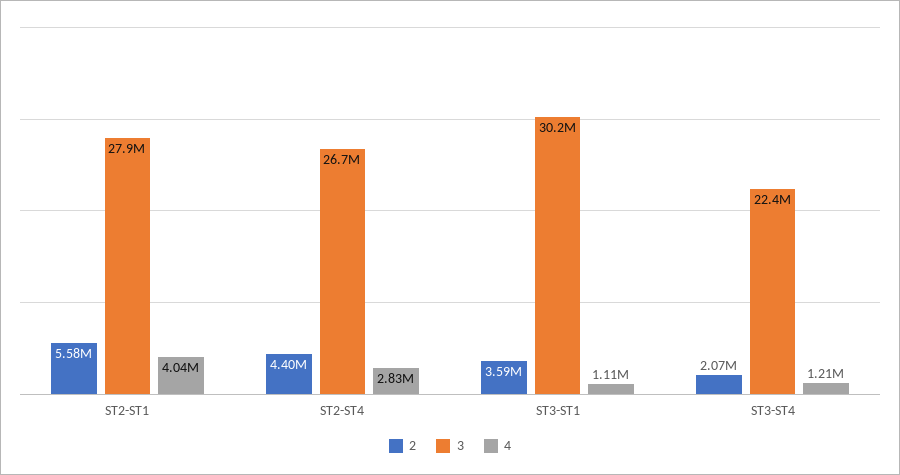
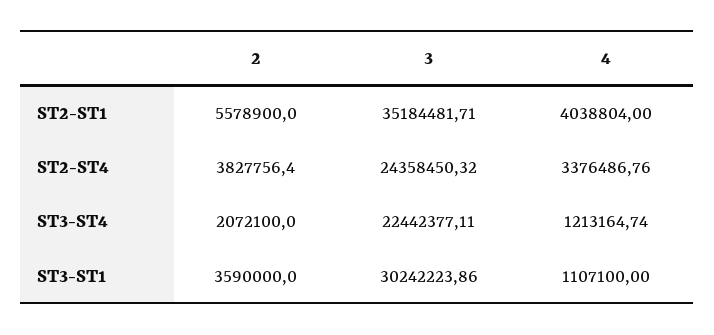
  {
    "2": {
      "ST2-ST1": 5578900,
-     "ST2-ST4": 4400000,
+     "ST2-ST4": 3827756.4,
      "ST3-ST1": 3590000,
      "ST3-ST4": 2072100
    },
    "3": {
-     "ST2-ST1": 27900000,
+     "ST2-ST1": 35184481.71,
-     "ST2-ST4": 26700000,
+     "ST2-ST4": 24358450.32,
      "ST3-ST1": 30242223.86,
      "ST3-ST4": 22442377.11
    },
    "4": {
      "ST2-ST1": 4038804,
-     "ST2-ST4": 2830000,
+     "ST2-ST4": 3376486.76,
      "ST3-ST1": 1107100,
      "ST3-ST4": 1213164.74
    }
  }

